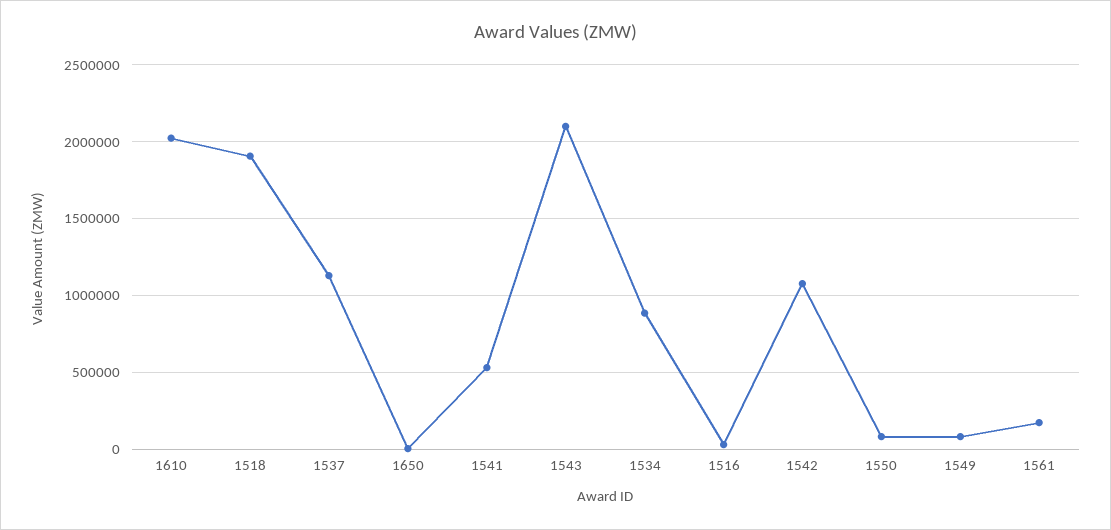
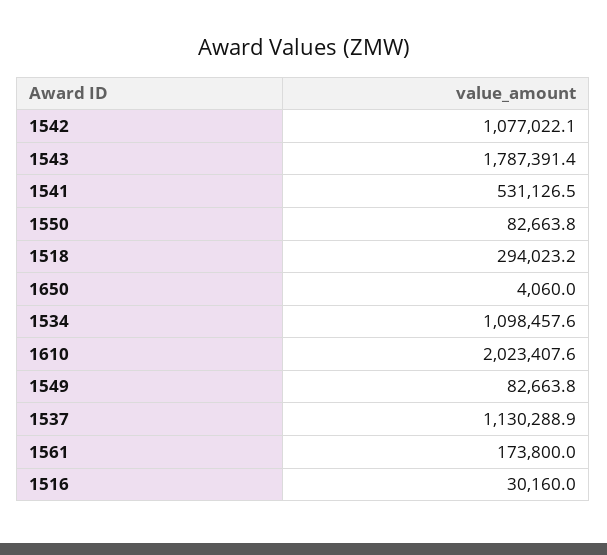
  {
    "1610": 2023407.6,
-   "1518": 1900000,
+   "1518": 294023.2,
    "1537": 1130288.9,
    "1650": 4060,
    "1541": 531126.5,
-   "1543": 2100000,
+   "1543": 1787391.4,
-   "1534": 900000,
+   "1534": 1098457.6,
    "1516": 30160,
    "1542": 1077022.1,
    "1550": 82663.8,
    "1549": 82663.8,
    "1561": 173800
  }

